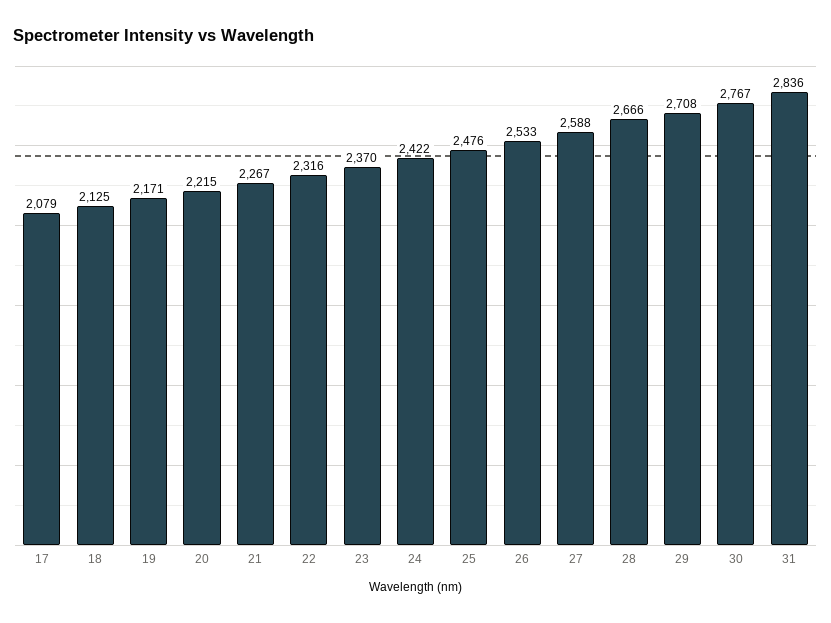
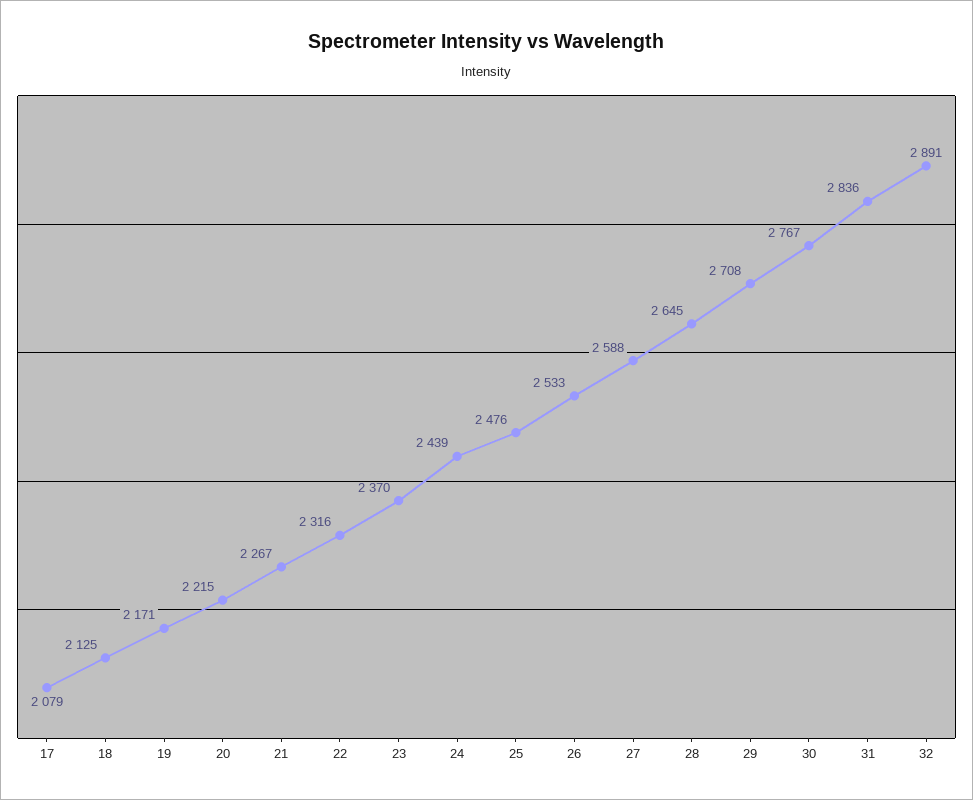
  {
    "17": 2079,
    "18": 2125,
    "19": 2171,
    "20": 2215,
    "21": 2267,
    "22": 2316,
    "23": 2370,
-   "24": 2422,
+   "24": 2439,
    "25": 2476,
    "26": 2533,
    "27": 2588,
-   "28": 2666,
+   "28": 2645,
    "29": 2708,
    "30": 2767,
-   "31": 2836
+   "31": 2836,
+   "32": 2891
  }

